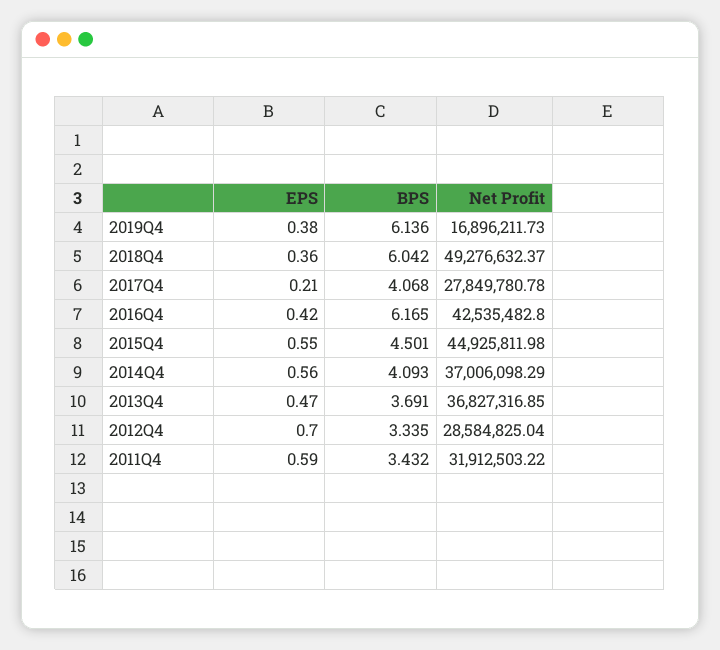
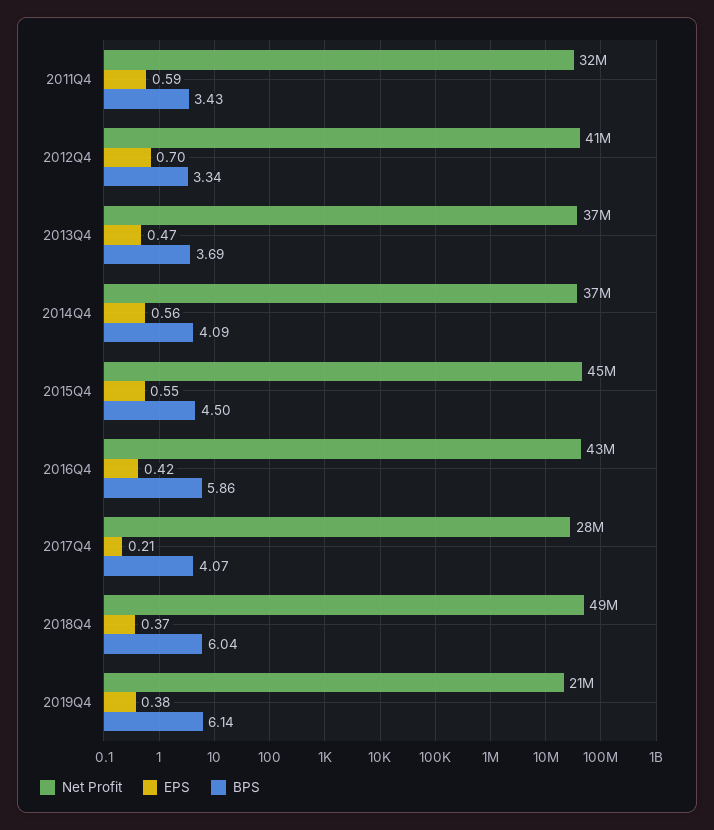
  {
    "EPS": {
      "2019Q4": 0.38,
-     "2018Q4": 0.36,
+     "2018Q4": 0.37,
      "2017Q4": 0.21,
      "2016Q4": 0.42,
      "2015Q4": 0.55,
      "2014Q4": 0.56,
      "2013Q4": 0.47,
      "2012Q4": 0.7,
      "2011Q4": 0.59
    },
    "BPS": {
      "2019Q4": 6.136,
      "2018Q4": 6.042,
      "2017Q4": 4.068,
-     "2016Q4": 6.165,
+     "2016Q4": 5.86,
      "2015Q4": 4.501,
      "2014Q4": 4.093,
      "2013Q4": 3.691,
      "2012Q4": 3.335,
      "2011Q4": 3.432
    },
    "Net Profit": {
-     "2019Q4": 16896211.73,
+     "2019Q4": 21000000,
      "2018Q4": 49276632.37,
      "2017Q4": 27849780.78,
      "2016Q4": 42535482.8,
      "2015Q4": 44925811.98,
      "2014Q4": 37006098.29,
      "2013Q4": 36827316.85,
-     "2012Q4": 28584825.04,
+     "2012Q4": 41000000,
      "2011Q4": 31912503.22
    }
  }

